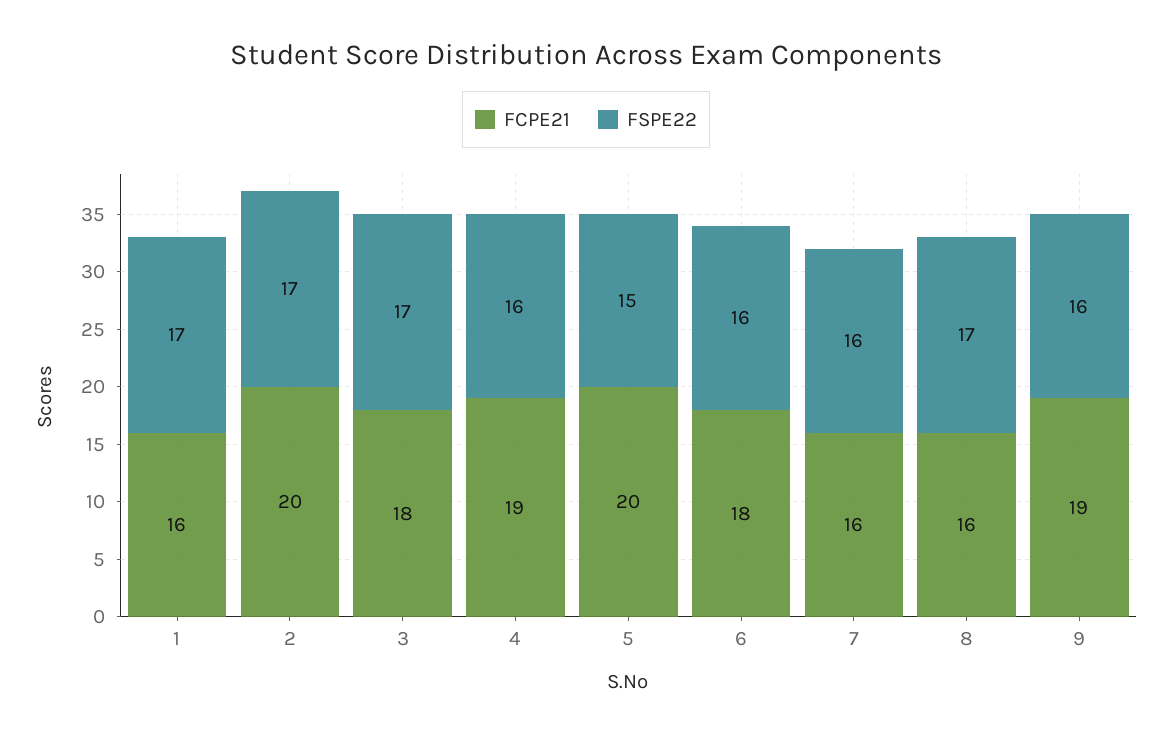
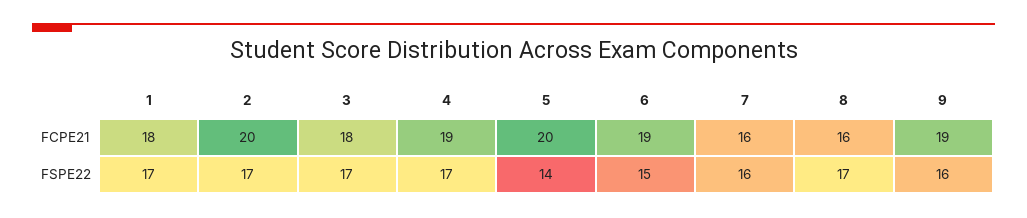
  {
    "FCPE21": {
-     "1": 16,
+     "1": 18,
      "2": 20,
      "3": 18,
      "4": 19,
      "5": 20,
-     "6": 18,
+     "6": 19,
      "7": 16,
      "8": 16,
      "9": 19
    },
    "FSPE22": {
      "1": 17,
      "2": 17,
      "3": 17,
-     "4": 16,
+     "4": 17,
-     "5": 15,
+     "5": 14,
-     "6": 16,
+     "6": 15,
      "7": 16,
      "8": 17,
      "9": 16
    }
  }

